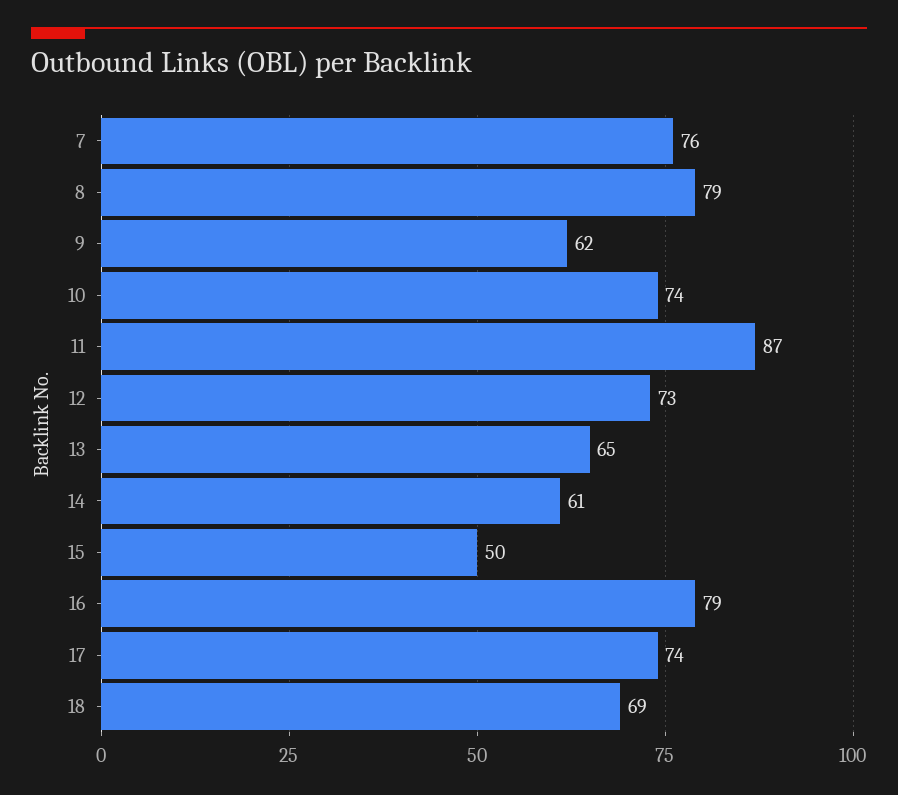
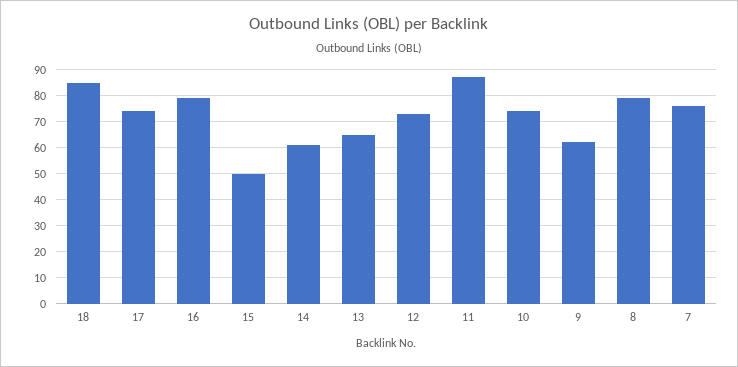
  {
    "7": 76,
    "8": 79,
    "9": 62,
    "10": 74,
    "11": 87,
    "12": 73,
    "13": 65,
    "14": 61,
    "15": 50,
    "16": 79,
    "17": 74,
-   "18": 69
+   "18": 85
  }

